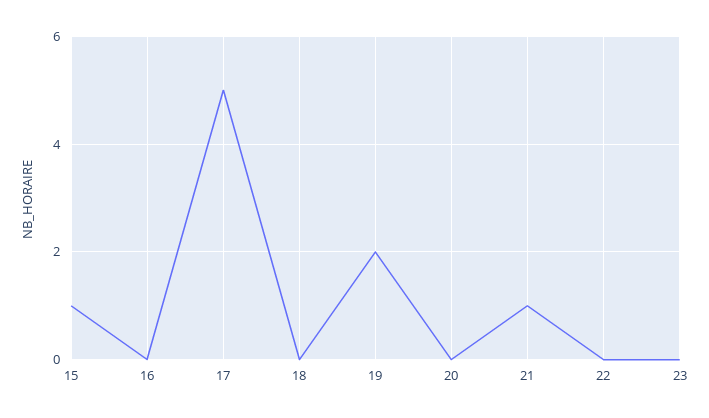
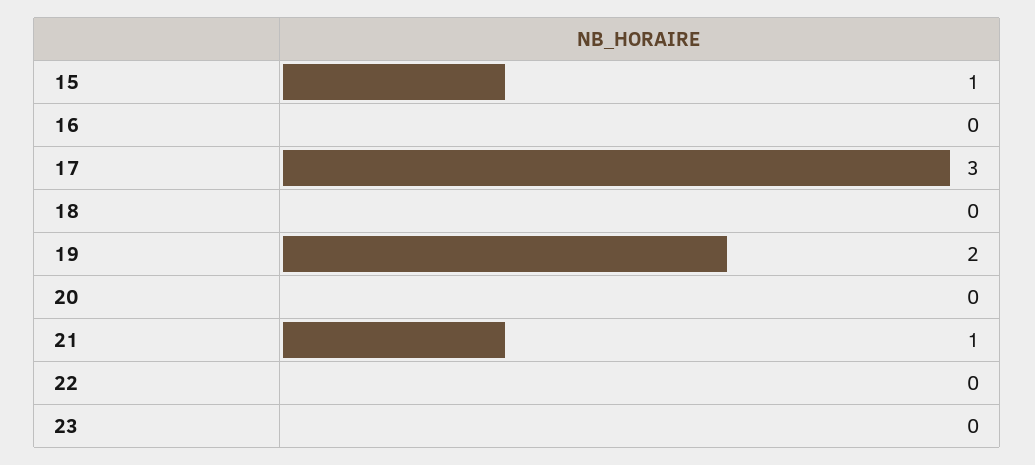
  {
    "15": 1,
    "16": 0,
-   "17": 5,
+   "17": 3,
    "18": 0,
    "19": 2,
    "20": 0,
    "21": 1,
    "22": 0,
    "23": 0
  }

